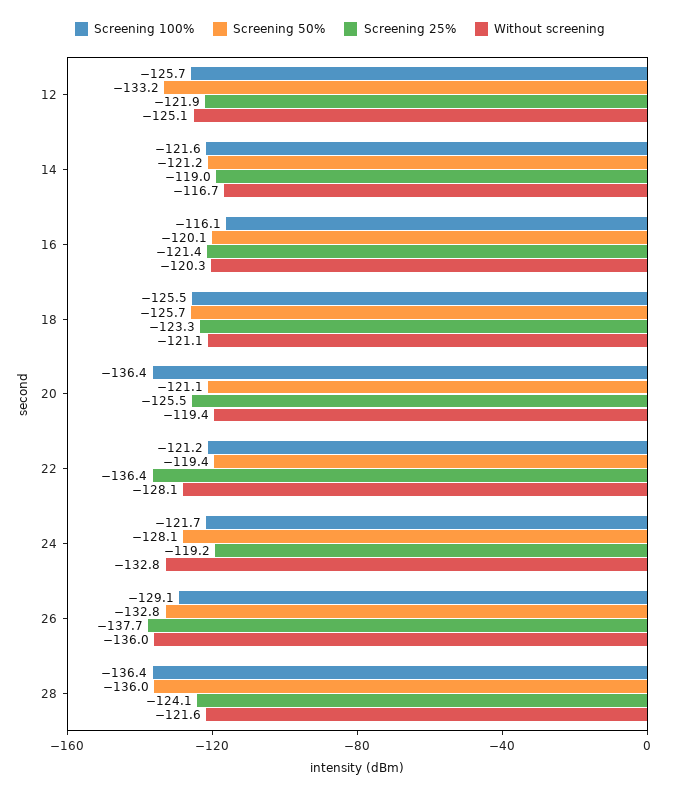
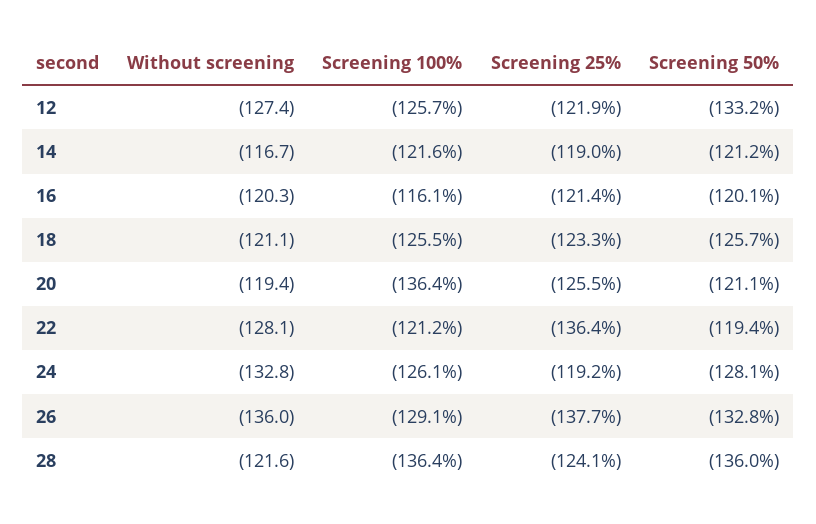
  {
    "Screening 100%": {
      "12": -125.7,
      "14": -121.6,
      "16": -116.1,
      "18": -125.5,
      "20": -136.4,
      "22": -121.2,
-     "24": -121.7,
+     "24": -126.1,
      "26": -129.1,
      "28": -136.4
    },
    "Screening 50%": {
      "12": -133.2,
      "14": -121.2,
      "16": -120.1,
      "18": -125.7,
      "20": -121.1,
      "22": -119.4,
      "24": -128.1,
      "26": -132.8,
      "28": -136
    },
    "Screening 25%": {
      "12": -121.9,
      "14": -119,
      "16": -121.4,
      "18": -123.3,
      "20": -125.5,
      "22": -136.4,
      "24": -119.2,
      "26": -137.7,
      "28": -124.1
    },
    "Without screening": {
-     "12": -125.1,
+     "12": -127.4,
      "14": -116.7,
      "16": -120.3,
      "18": -121.1,
      "20": -119.4,
      "22": -128.1,
      "24": -132.8,
      "26": -136,
      "28": -121.6
    }
  }

